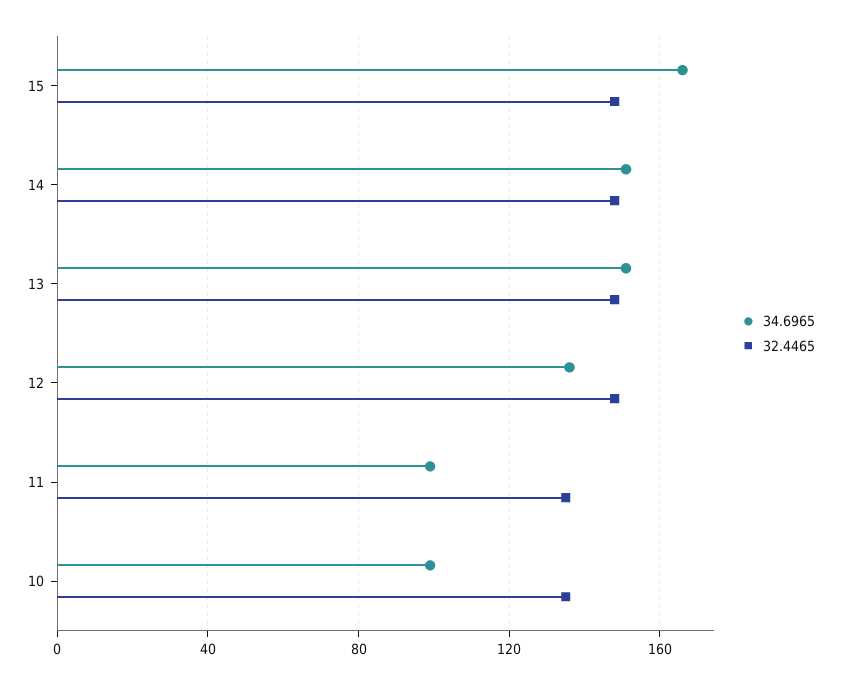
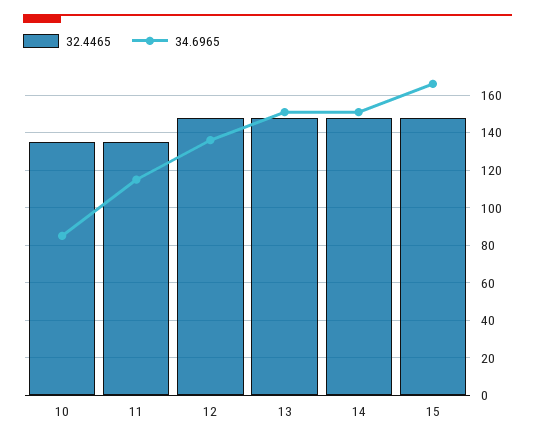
  {
    "34.6965": {
      "15": 165,
      "14": 150,
      "13": 150,
      "12": 135,
-     "11": 100,
+     "11": 115,
-     "10": 100
+     "10": 85
    },
    "32.4465": {
      "15": 150,
      "14": 150,
      "13": 150,
      "12": 150,
      "11": 135,
      "10": 135
    }
  }

